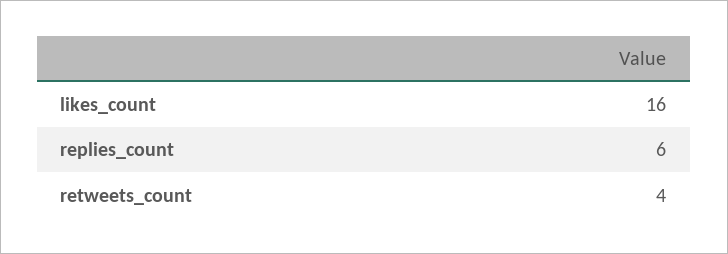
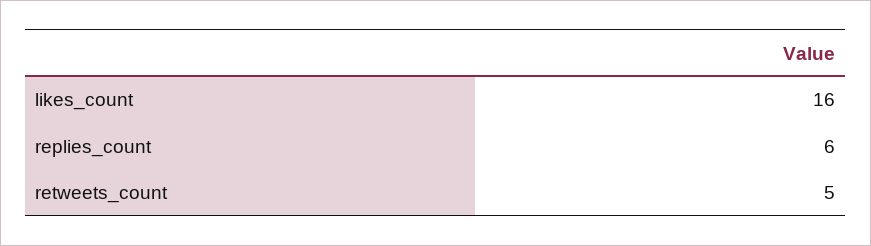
  {
    "likes_count": 16,
    "replies_count": 6,
-   "retweets_count": 4
+   "retweets_count": 5
  }

